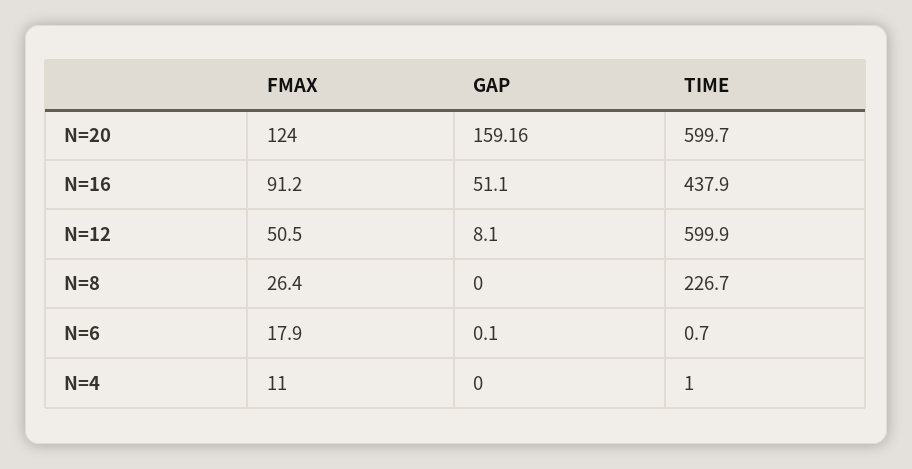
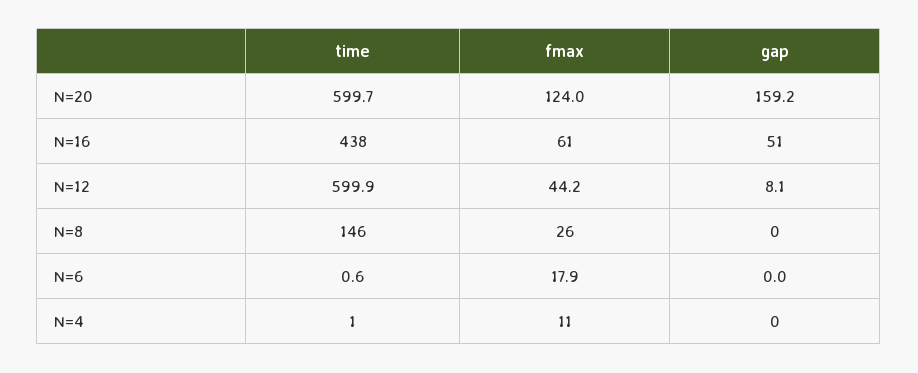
  {
    "FMAX": {
      "N=20": 124,
-     "N=16": 91.2,
+     "N=16": 61,
-     "N=12": 50.5,
+     "N=12": 44.2,
      "N=8": 26.4,
      "N=6": 17.9,
      "N=4": 11
    },
    "GAP": {
      "N=20": 159.16,
      "N=16": 51.1,
      "N=12": 8.1,
      "N=8": 0,
-     "N=6": 0.1,
+     "N=6": 0,
      "N=4": 0
    },
    "TIME": {
      "N=20": 599.7,
      "N=16": 437.9,
      "N=12": 599.9,
-     "N=8": 226.7,
+     "N=8": 146,
-     "N=6": 0.7,
+     "N=6": 0.6,
      "N=4": 1
    }
  }

